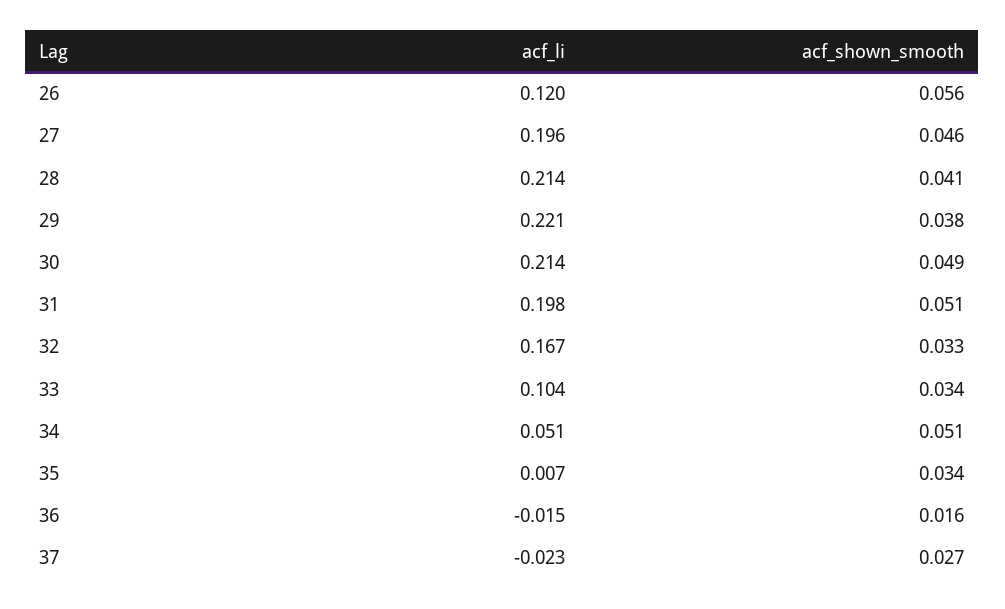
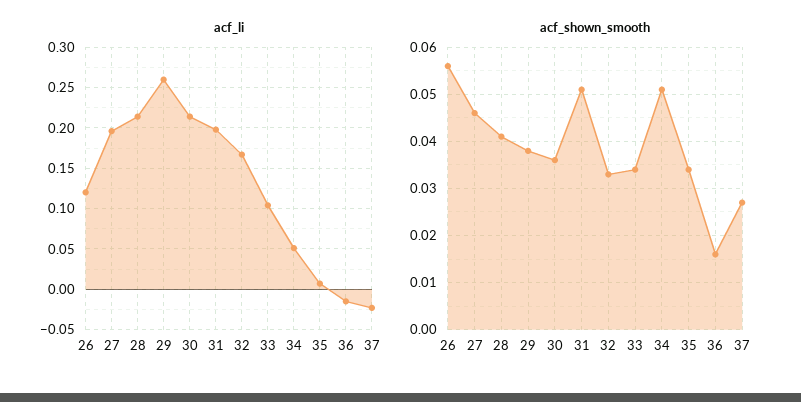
  {
    "acf_li": {
      "26": 0.12,
      "27": 0.196,
      "28": 0.214,
-     "29": 0.221,
+     "29": 0.26,
      "30": 0.214,
      "31": 0.198,
      "32": 0.167,
      "33": 0.104,
      "34": 0.051,
      "35": 0.007,
      "36": -0.015,
      "37": -0.023
    },
    "acf_shown_smooth": {
      "26": 0.056,
      "27": 0.046,
      "28": 0.041,
      "29": 0.038,
-     "30": 0.049,
+     "30": 0.035,
      "31": 0.051,
      "32": 0.033,
      "33": 0.034,
      "34": 0.051,
      "35": 0.034,
      "36": 0.016,
      "37": 0.027
    }
  }

